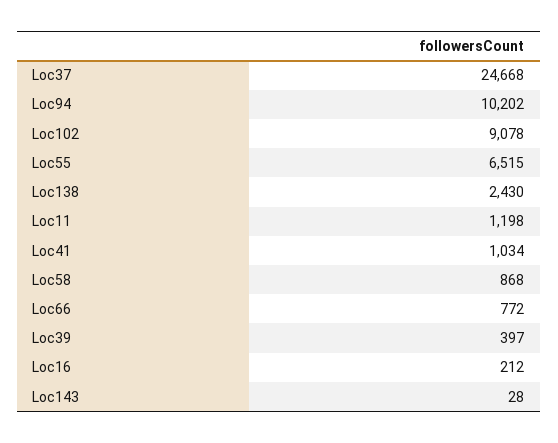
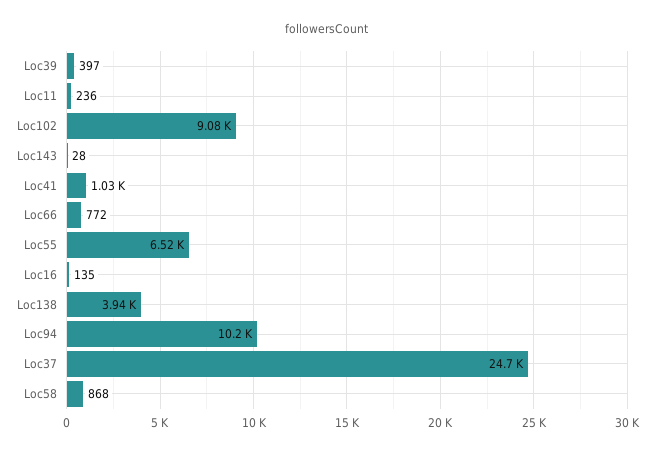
  {
    "Loc37": 24668,
    "Loc94": 10202,
    "Loc102": 9078,
    "Loc55": 6515,
-   "Loc138": 2430,
+   "Loc138": 3940,
-   "Loc11": 1198,
+   "Loc11": 236,
    "Loc41": 1034,
    "Loc58": 868,
    "Loc66": 772,
    "Loc39": 397,
-   "Loc16": 212,
+   "Loc16": 135,
    "Loc143": 28
  }

